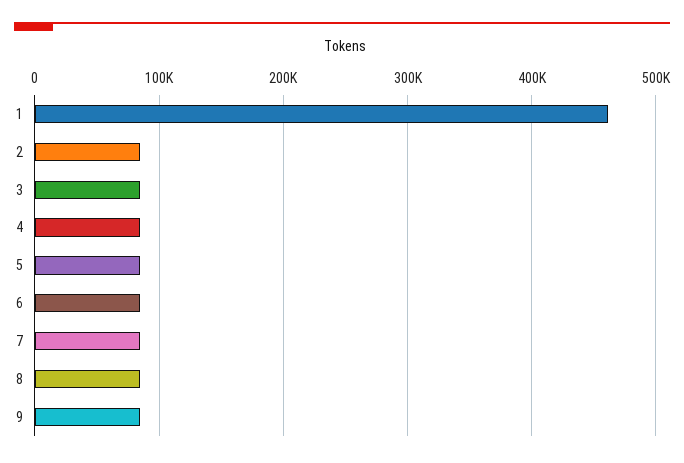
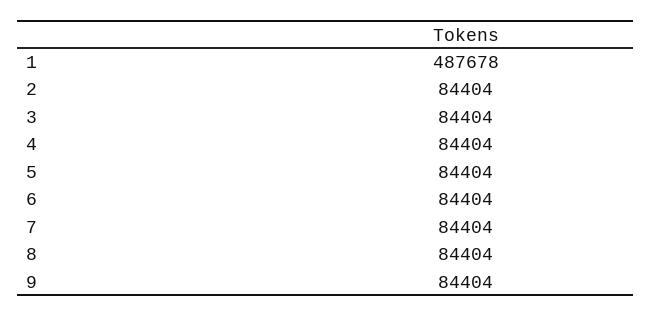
  {
-   "1": 460000,
+   "1": 487678,
    "2": 84404,
    "3": 84404,
    "4": 84404,
    "5": 84404,
    "6": 84404,
    "7": 84404,
    "8": 84404,
    "9": 84404
  }

